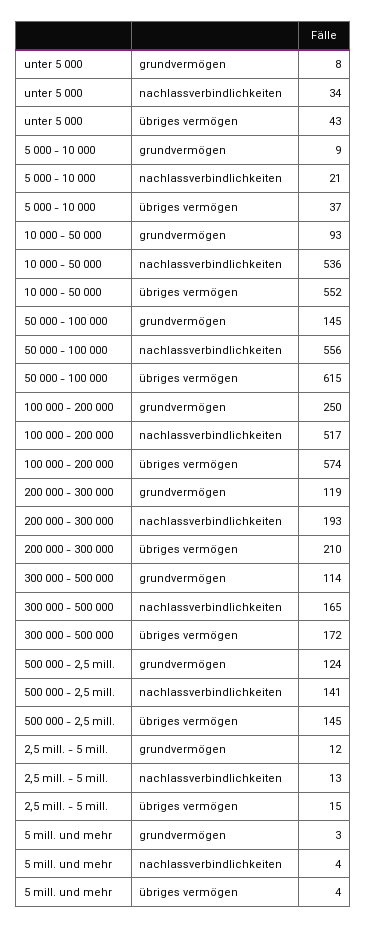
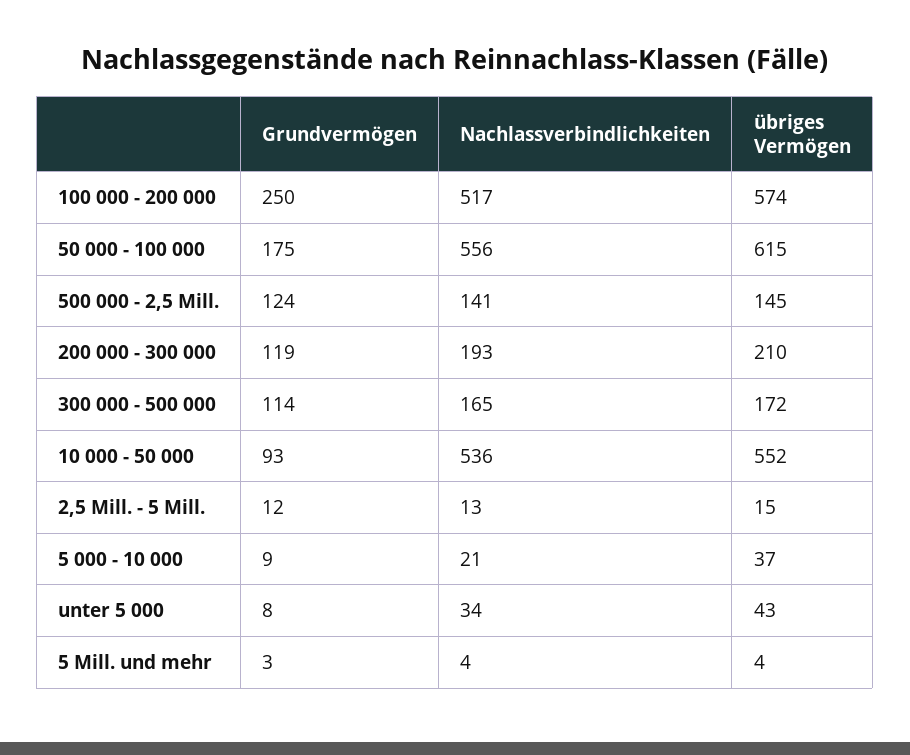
  {
    "unter 5 000": {
      "grundvermögen": 8,
      "nachlassverbindlichkeiten": 34,
      "übriges vermögen": 43
    },
    "5 000 - 10 000": {
      "grundvermögen": 9,
      "nachlassverbindlichkeiten": 21,
      "übriges vermögen": 37
    },
    "10 000 - 50 000": {
      "grundvermögen": 93,
      "nachlassverbindlichkeiten": 536,
      "übriges vermögen": 552
    },
    "50 000 - 100 000": {
-     "grundvermögen": 145,
+     "grundvermögen": 175,
      "nachlassverbindlichkeiten": 556,
      "übriges vermögen": 615
    },
    "100 000 - 200 000": {
      "grundvermögen": 250,
      "nachlassverbindlichkeiten": 517,
      "übriges vermögen": 574
    },
    "200 000 - 300 000": {
      "grundvermögen": 119,
      "nachlassverbindlichkeiten": 193,
      "übriges vermögen": 210
    },
    "300 000 - 500 000": {
      "grundvermögen": 114,
      "nachlassverbindlichkeiten": 165,
      "übriges vermögen": 172
    },
    "500 000 - 2,5 mill.": {
      "grundvermögen": 124,
      "nachlassverbindlichkeiten": 141,
      "übriges vermögen": 145
    },
    "2,5 mill. - 5 mill.": {
      "grundvermögen": 12,
      "nachlassverbindlichkeiten": 13,
      "übriges vermögen": 15
    },
    "5 mill. und mehr": {
      "grundvermögen": 3,
      "nachlassverbindlichkeiten": 4,
      "übriges vermögen": 4
    }
  }

